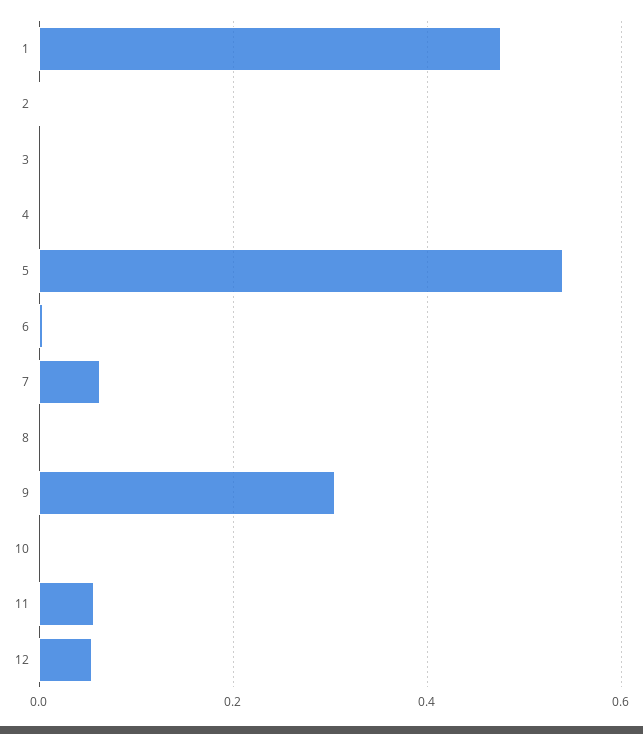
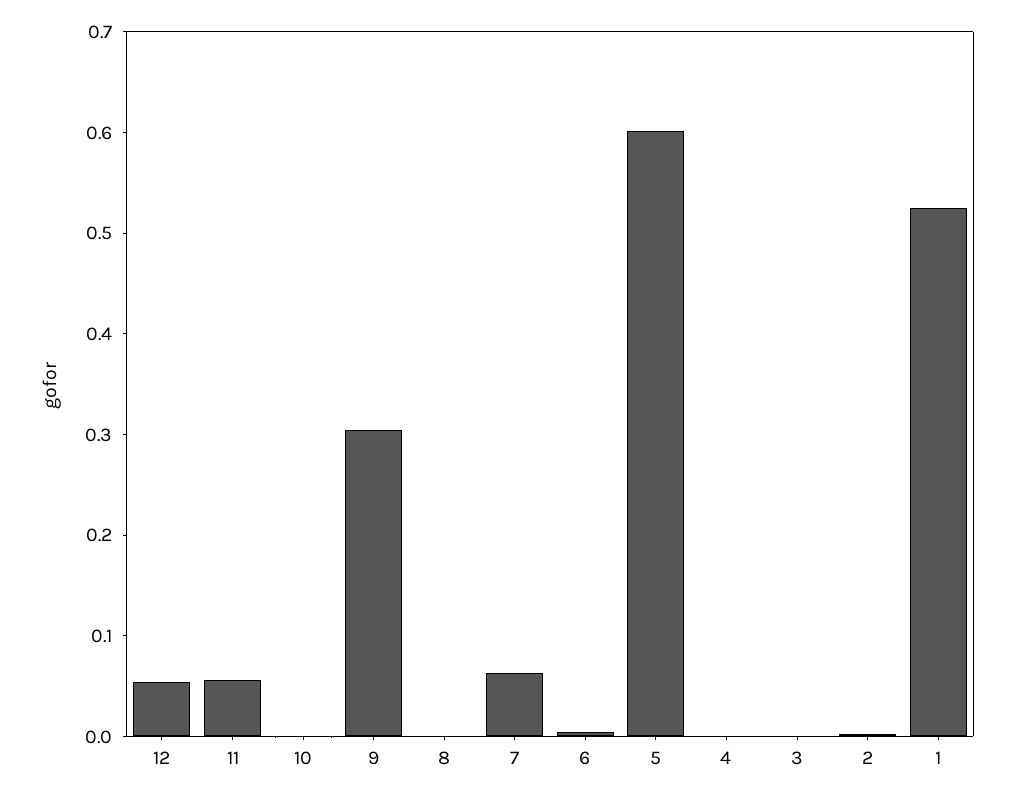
  {
-   "1": 0.48,
+   "1": 0.52,
    "2": 0,
    "3": 0,
    "4": 0,
-   "5": 0.54,
+   "5": 0.6,
    "6": 0,
    "7": 0.06,
    "8": 0,
    "9": 0.3,
    "10": 0,
    "11": 0.06,
    "12": 0.06
  }

